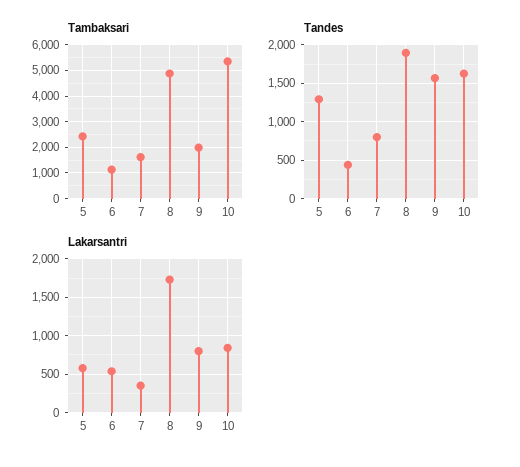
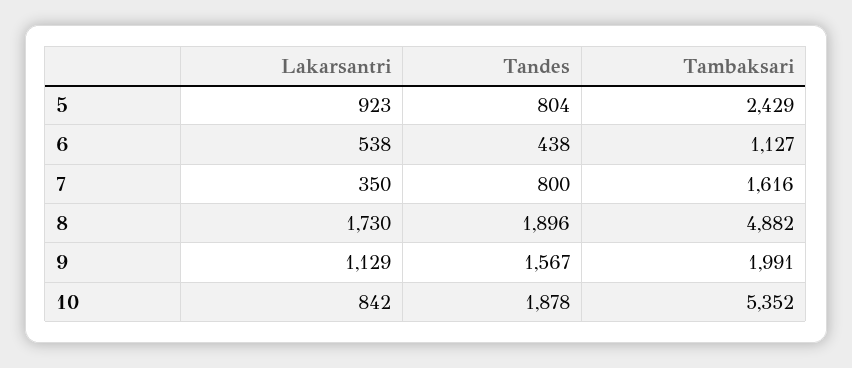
  {
    "Tambaksari": {
      "5": 2429,
      "6": 1127,
      "7": 1616,
      "8": 4882,
      "9": 1991,
      "10": 5352
    },
    "Tandes": {
-     "5": 1300,
+     "5": 804,
      "6": 438,
      "7": 800,
      "8": 1896,
      "9": 1567,
-     "10": 1600
+     "10": 1878
    },
    "Lakarsantri": {
-     "5": 600,
+     "5": 923,
      "6": 538,
      "7": 350,
      "8": 1730,
-     "9": 800,
+     "9": 1129,
      "10": 842
    }
  }

